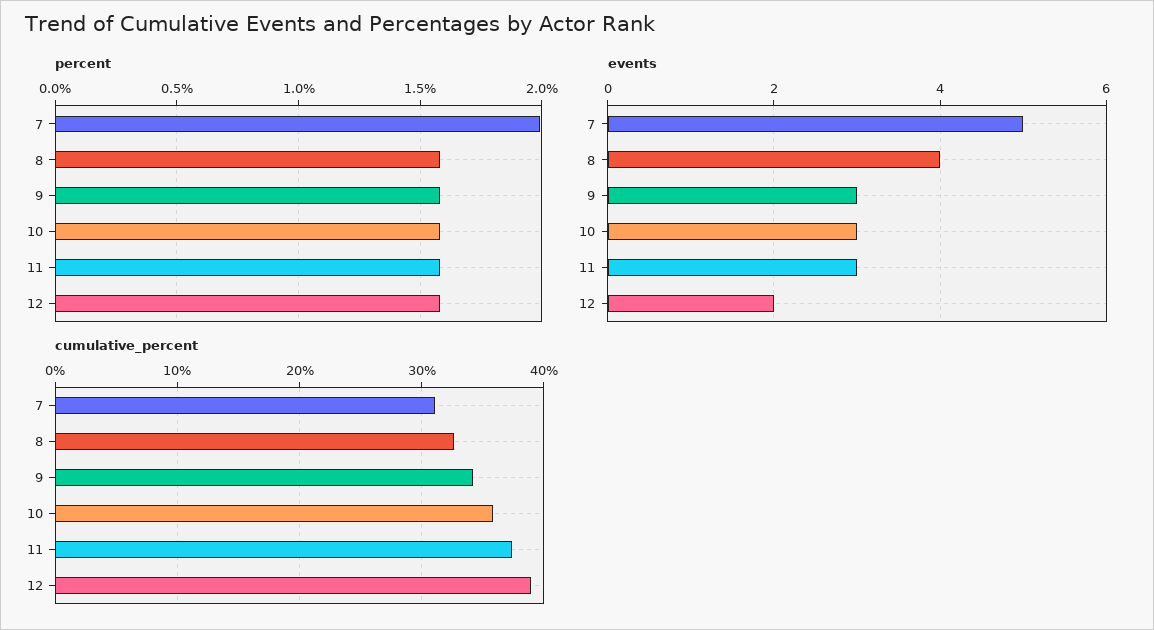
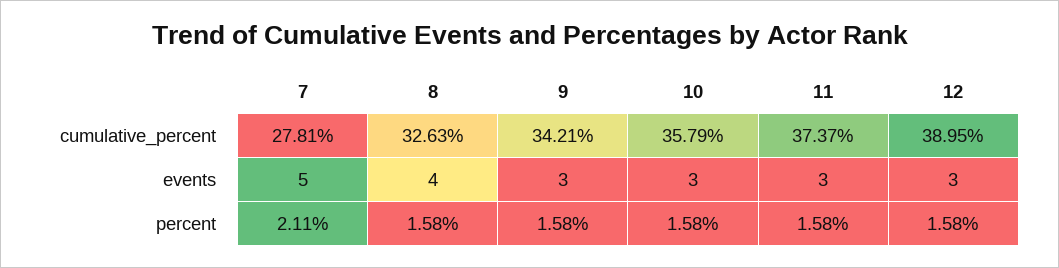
  {
    "percent": {
-     "7": 2,
+     "7": 2.11,
      "8": 1.58,
      "9": 1.58,
      "10": 1.58,
      "11": 1.58,
      "12": 1.58
    },
    "events": {
      "7": 5,
      "8": 4,
      "9": 3,
      "10": 3,
      "11": 3,
-     "12": 2
+     "12": 3
    },
    "cumulative_percent": {
-     "7": 31,
+     "7": 27.81,
      "8": 32.63,
      "9": 34.21,
      "10": 35.79,
      "11": 37.37,
      "12": 38.95
    }
  }

